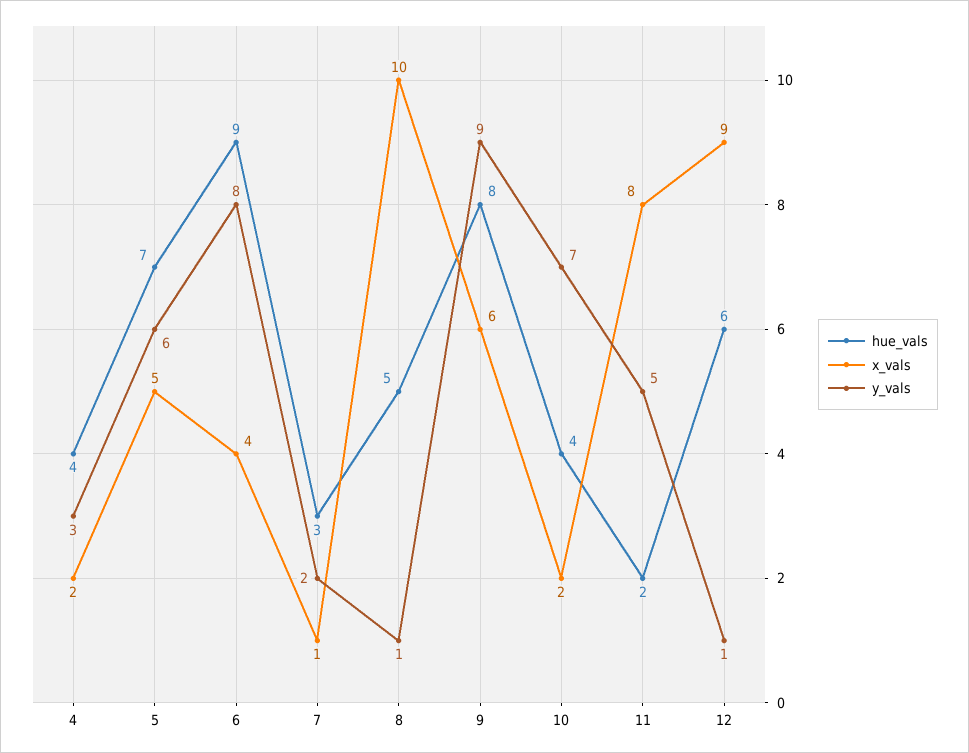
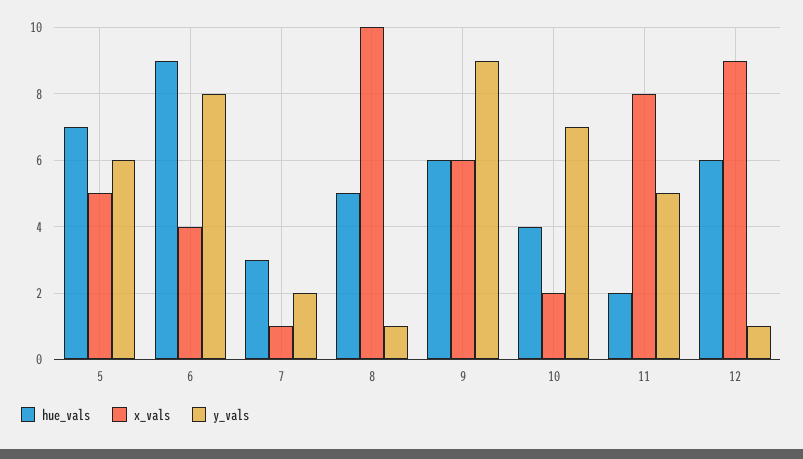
  {
    "hue_vals": {
-     "4": 4,
      "5": 7,
      "6": 9,
      "7": 3,
      "8": 5,
-     "9": 8,
+     "9": 6,
      "10": 4,
      "11": 2,
      "12": 6
    },
    "x_vals": {
-     "4": 2,
      "5": 5,
      "6": 4,
      "7": 1,
      "8": 10,
      "9": 6,
      "10": 2,
      "11": 8,
      "12": 9
    },
    "y_vals": {
-     "4": 3,
      "5": 6,
      "6": 8,
      "7": 2,
      "8": 1,
      "9": 9,
      "10": 7,
      "11": 5,
      "12": 1
    }
  }

